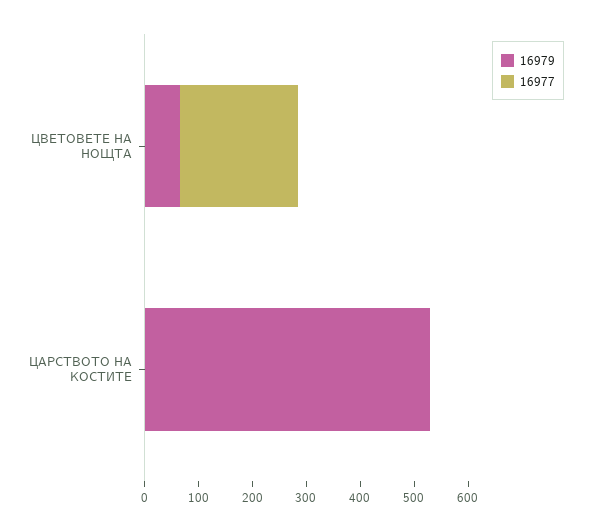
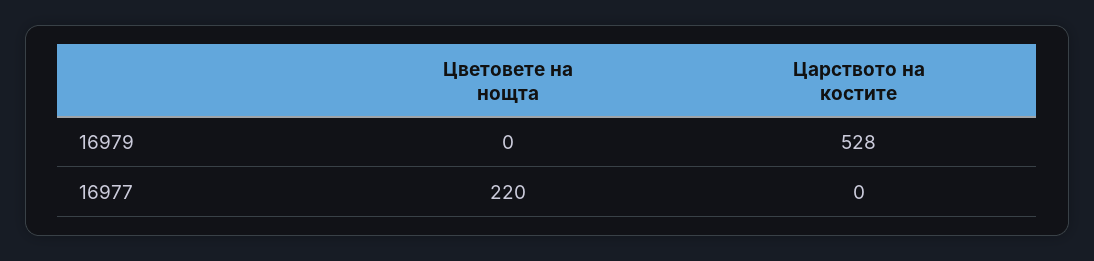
  {
    "16979": {
-     "ЦВЕТОВЕТЕ НА НОЩТА": 60,
+     "ЦВЕТОВЕТЕ НА НОЩТА": 0,
      "ЦАРСТВОТО НА КОСТИТЕ": 528
    },
    "16977": {
      "ЦВЕТОВЕТЕ НА НОЩТА": 220,
      "ЦАРСТВОТО НА КОСТИТЕ": 0
    }
  }

